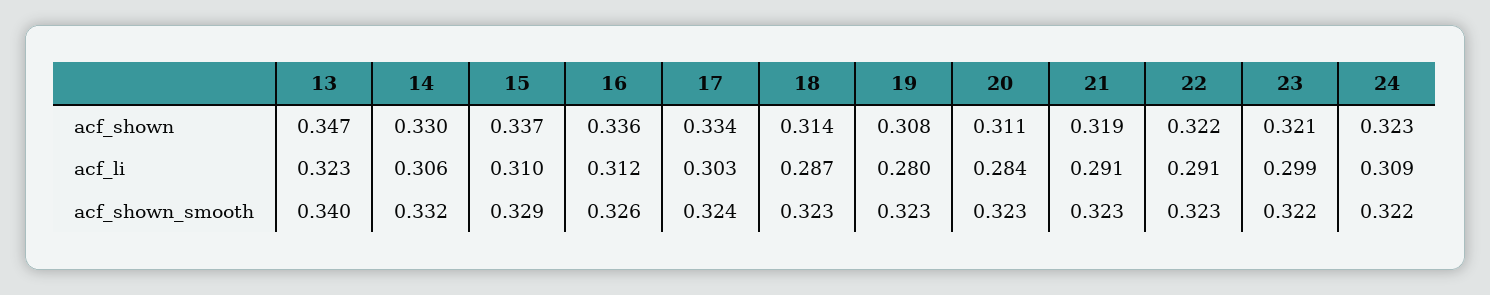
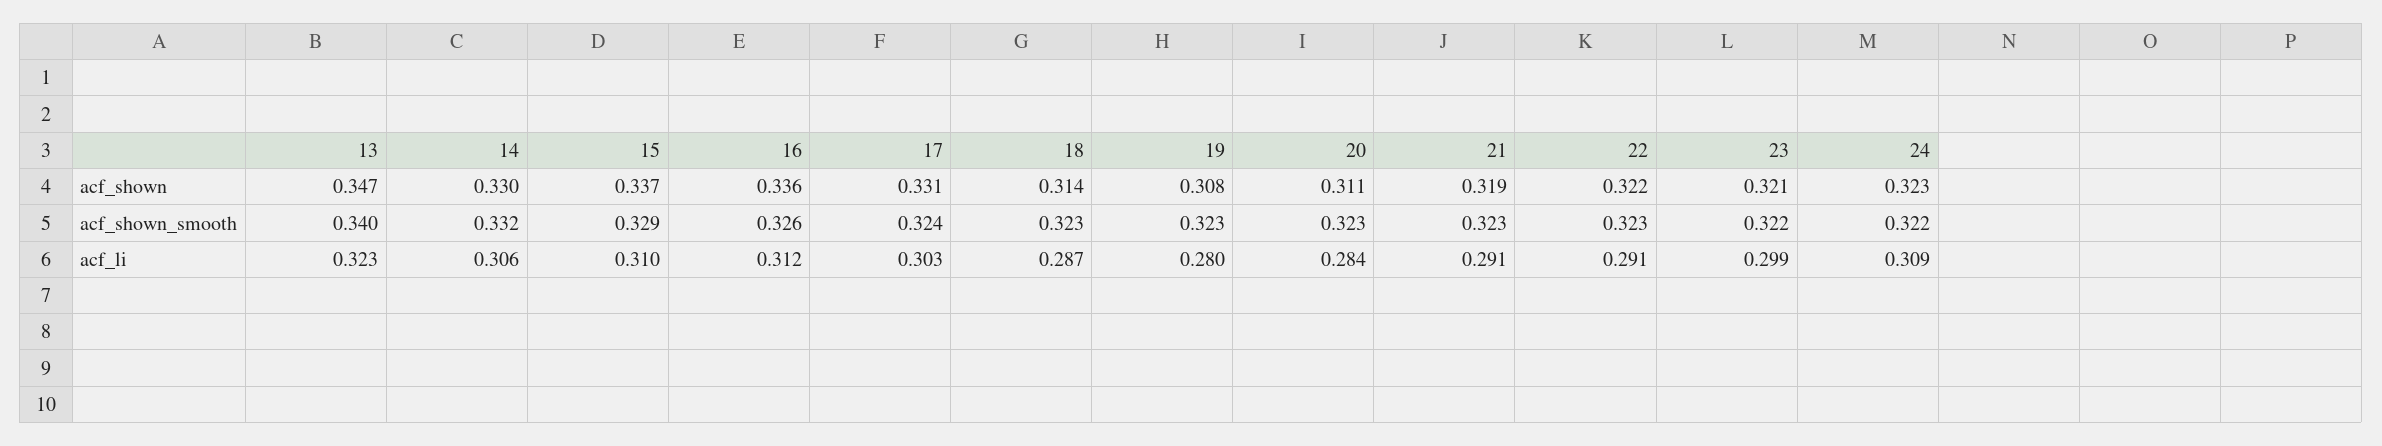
  {
    "13": {
      "acf_shown": 0.347,
      "acf_li": 0.323,
      "acf_shown_smooth": 0.34
    },
    "14": {
      "acf_shown": 0.33,
      "acf_li": 0.306,
      "acf_shown_smooth": 0.332
    },
    "15": {
      "acf_shown": 0.337,
      "acf_li": 0.31,
      "acf_shown_smooth": 0.329
    },
    "16": {
      "acf_shown": 0.336,
      "acf_li": 0.312,
      "acf_shown_smooth": 0.326
    },
    "17": {
-     "acf_shown": 0.334,
+     "acf_shown": 0.331,
      "acf_li": 0.303,
      "acf_shown_smooth": 0.324
    },
    "18": {
      "acf_shown": 0.314,
      "acf_li": 0.287,
      "acf_shown_smooth": 0.323
    },
    "19": {
      "acf_shown": 0.308,
      "acf_li": 0.28,
      "acf_shown_smooth": 0.323
    },
    "20": {
      "acf_shown": 0.311,
      "acf_li": 0.284,
      "acf_shown_smooth": 0.323
    },
    "21": {
      "acf_shown": 0.319,
      "acf_li": 0.291,
      "acf_shown_smooth": 0.323
    },
    "22": {
      "acf_shown": 0.322,
      "acf_li": 0.291,
      "acf_shown_smooth": 0.323
    },
    "23": {
      "acf_shown": 0.321,
      "acf_li": 0.299,
      "acf_shown_smooth": 0.322
    },
    "24": {
      "acf_shown": 0.323,
      "acf_li": 0.309,
      "acf_shown_smooth": 0.322
    }
  }

